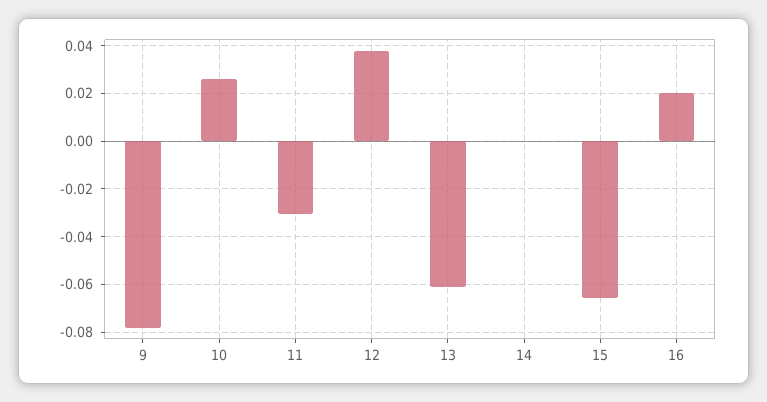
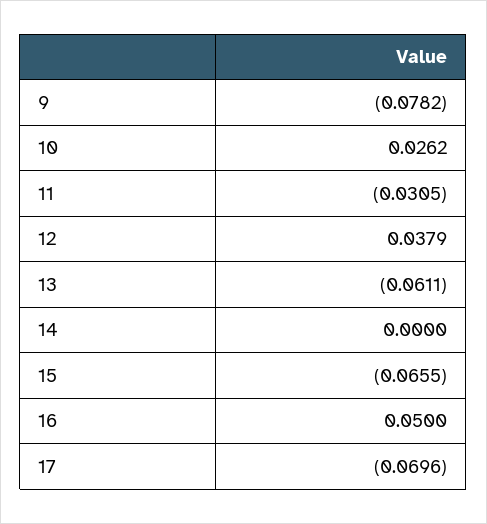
  {
    "9": -0.0782,
    "10": 0.0262,
    "11": -0.0305,
    "12": 0.0379,
    "13": -0.0611,
    "14": 0,
    "15": -0.0655,
-   "16": 0.02
+   "16": 0.05,
+   "17": -0.0696
  }

